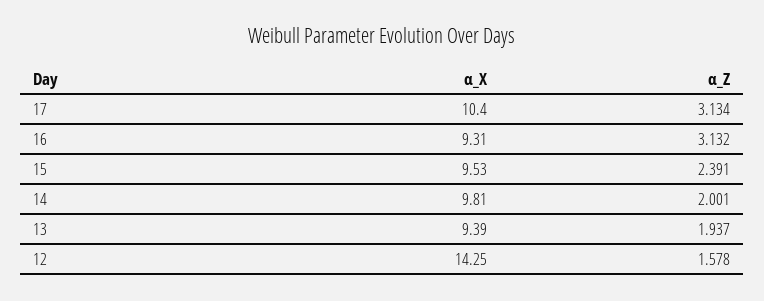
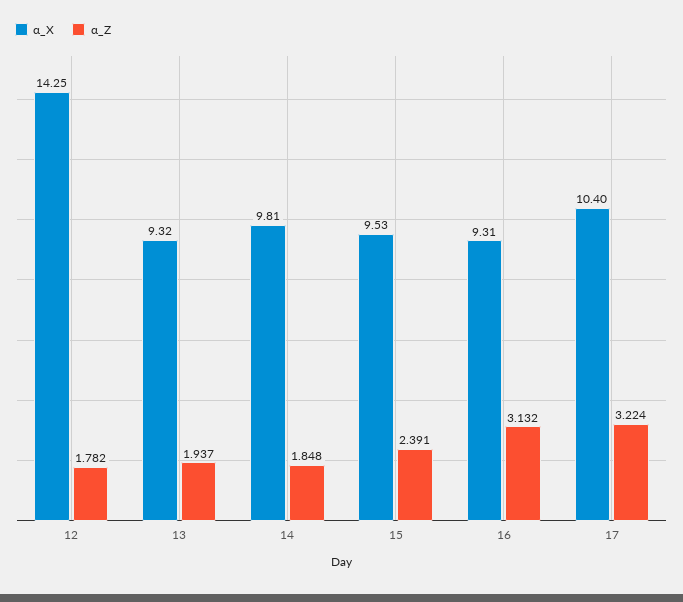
  {
    "α_X": {
      "17": 10.4,
      "16": 9.31,
      "15": 9.53,
      "14": 9.81,
-     "13": 9.39,
+     "13": 9.32,
      "12": 14.25
    },
    "α_Z": {
-     "17": 3.134,
+     "17": 3.224,
      "16": 3.132,
      "15": 2.391,
-     "14": 2.001,
+     "14": 1.848,
      "13": 1.937,
-     "12": 1.578
+     "12": 1.782
    }
  }

